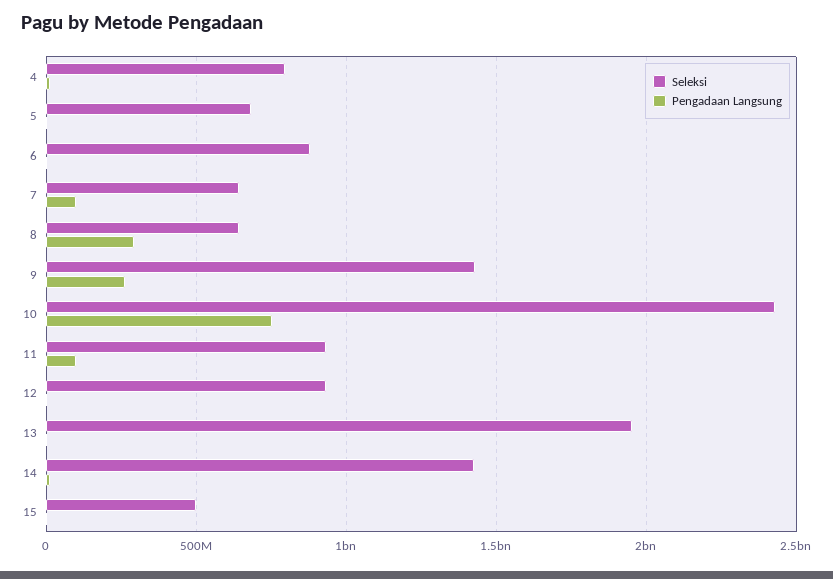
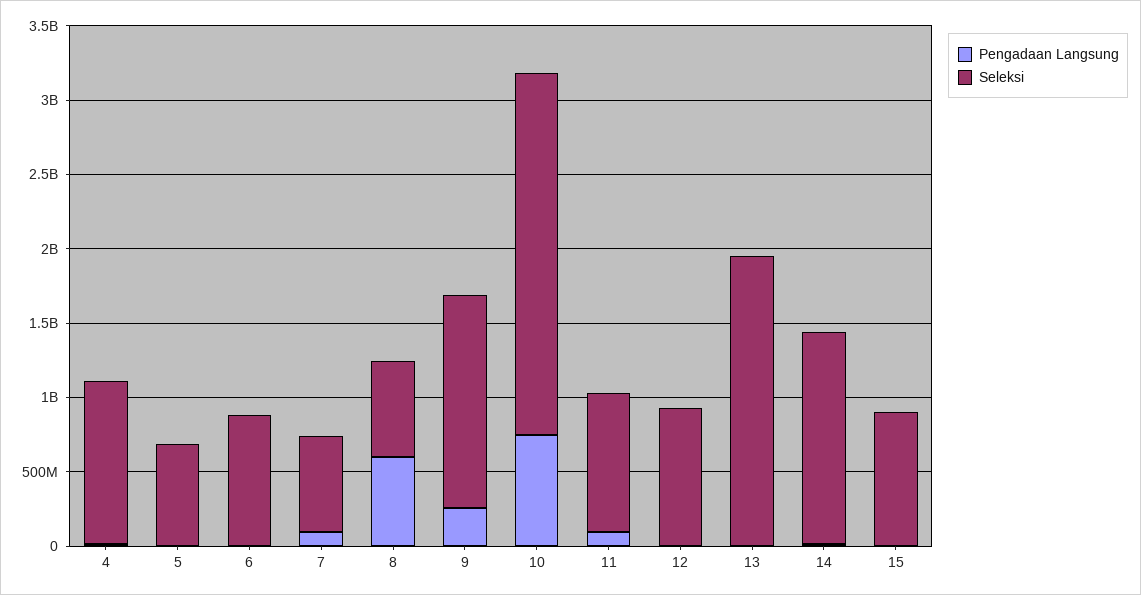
  {
    "Seleksi": {
-     "4": 800000000,
+     "4": 1100000000,
      "5": 700000000,
      "6": 900000000,
      "7": 650000000,
      "8": 650000000,
      "9": 1450000000,
      "10": 2450000000,
      "11": 950000000,
      "12": 950000000,
      "13": 1950000000,
      "14": 1450000000,
-     "15": 500000000
+     "15": 900000000
    },
    "Pengadaan Langsung": {
      "4": 0,
      "5": 0,
      "6": 0,
      "7": 100000000,
-     "8": 300000000,
+     "8": 600000000,
      "9": 250000000,
      "10": 750000000,
      "11": 100000000,
      "12": 0,
      "13": 0,
      "14": 0,
      "15": 0
    }
  }

